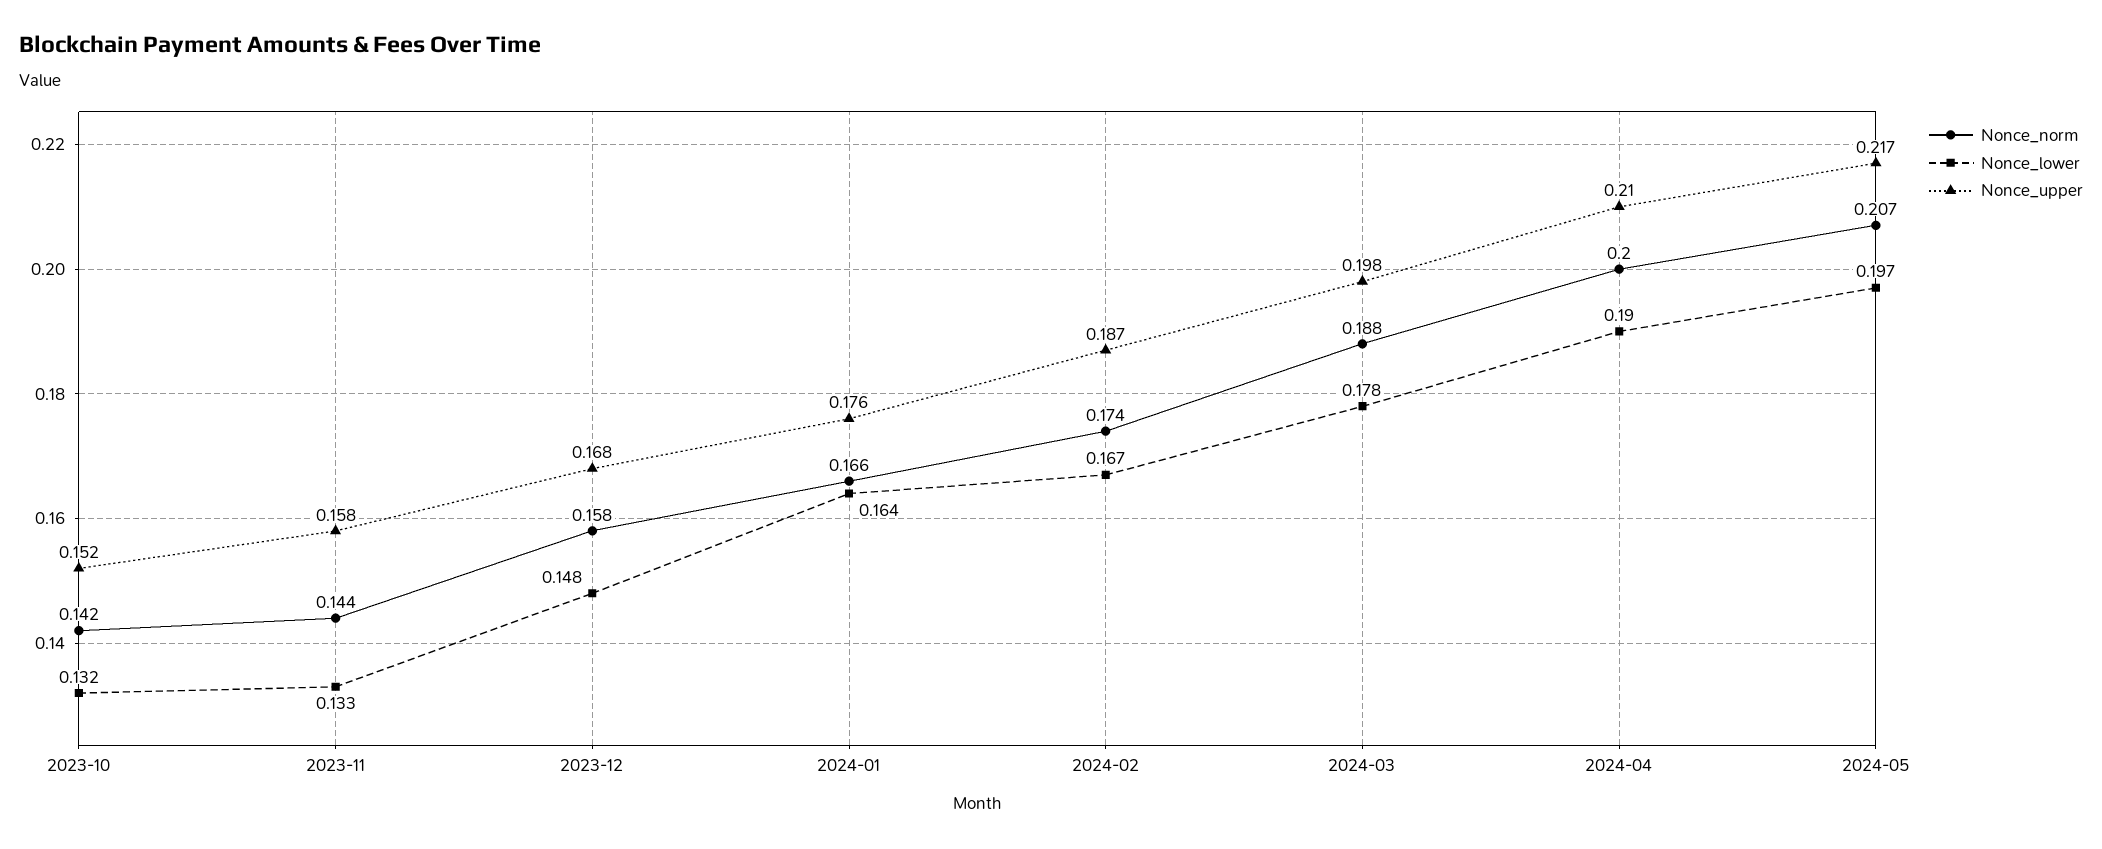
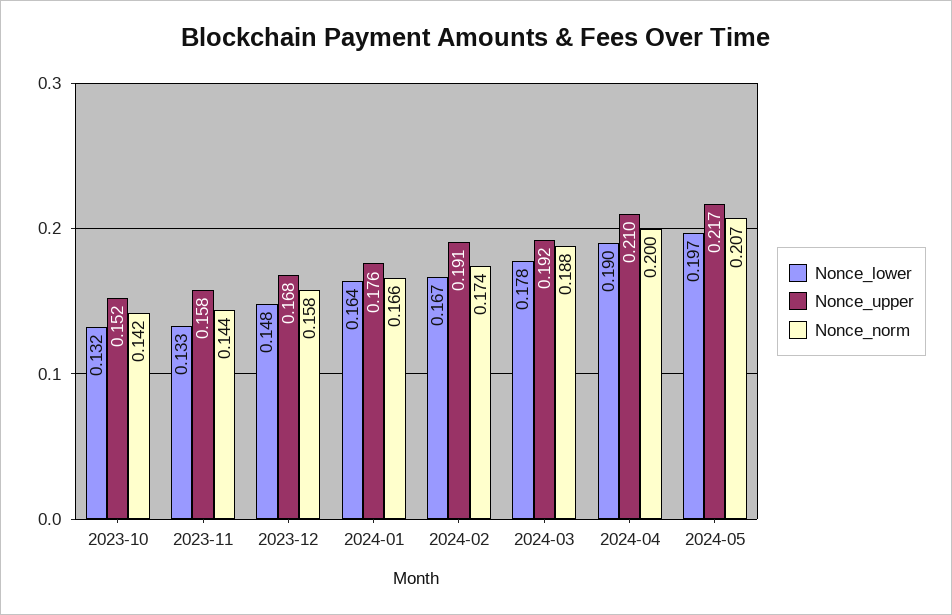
  {
    "Nonce_norm": {
      "2023-10": 0.142,
      "2023-11": 0.144,
      "2023-12": 0.158,
      "2024-01": 0.166,
      "2024-02": 0.174,
      "2024-03": 0.188,
      "2024-04": 0.2,
      "2024-05": 0.207
    },
    "Nonce_lower": {
      "2023-10": 0.132,
      "2023-11": 0.133,
      "2023-12": 0.148,
      "2024-01": 0.164,
      "2024-02": 0.167,
      "2024-03": 0.178,
      "2024-04": 0.19,
      "2024-05": 0.197
    },
    "Nonce_upper": {
      "2023-10": 0.152,
      "2023-11": 0.158,
      "2023-12": 0.168,
      "2024-01": 0.176,
-     "2024-02": 0.187,
+     "2024-02": 0.191,
-     "2024-03": 0.198,
+     "2024-03": 0.192,
      "2024-04": 0.21,
      "2024-05": 0.217
    }
  }

